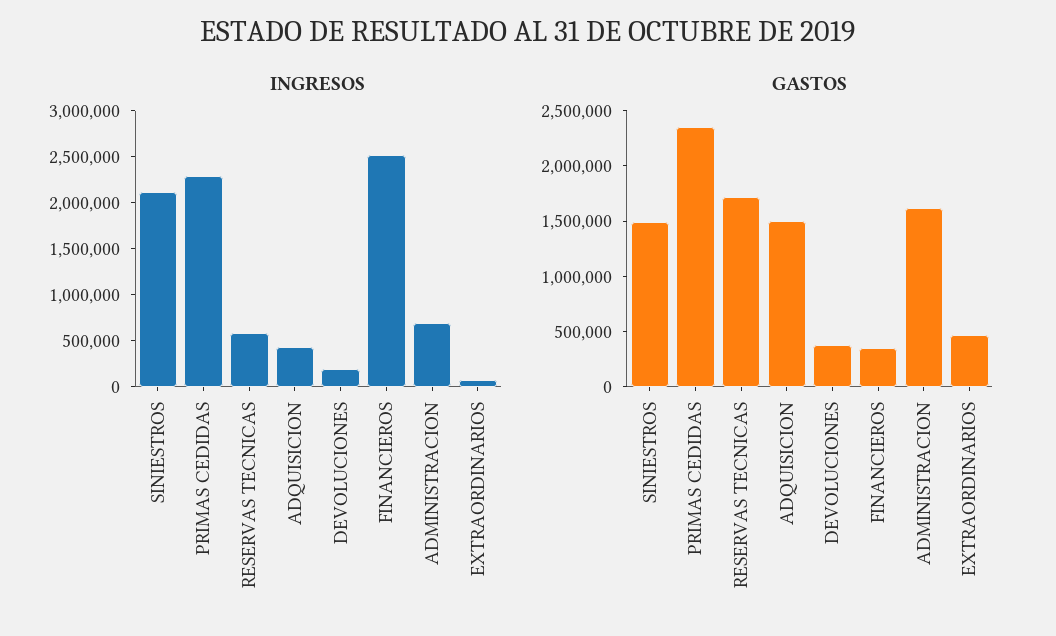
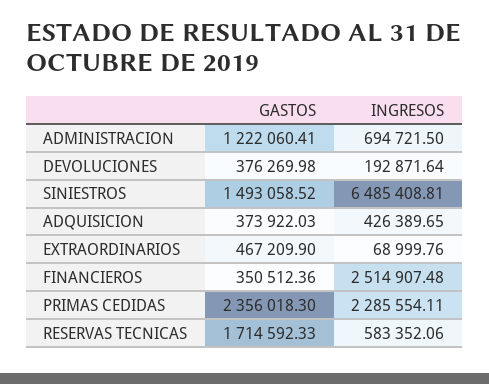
  {
    "INGRESOS": {
-     "SINIESTROS": 2100000,
+     "SINIESTROS": 6485408.81,
      "PRIMAS CEDIDAS": 2285554.11,
      "RESERVAS TECNICAS": 583352.06,
      "ADQUISICION": 426389.65,
      "DEVOLUCIONES": 192871.64,
      "FINANCIEROS": 2514907.48,
      "ADMINISTRACION": 694721.5,
      "EXTRAORDINARIOS": 68999.76
    },
    "GASTOS": {
      "SINIESTROS": 1493058.52,
      "PRIMAS CEDIDAS": 2356018.3,
      "RESERVAS TECNICAS": 1714592.33,
-     "ADQUISICION": 1500000,
+     "ADQUISICION": 373922.03,
      "DEVOLUCIONES": 376269.98,
      "FINANCIEROS": 350512.36,
-     "ADMINISTRACION": 1600000,
+     "ADMINISTRACION": 1222060.41,
      "EXTRAORDINARIOS": 467209.9
    }
  }

